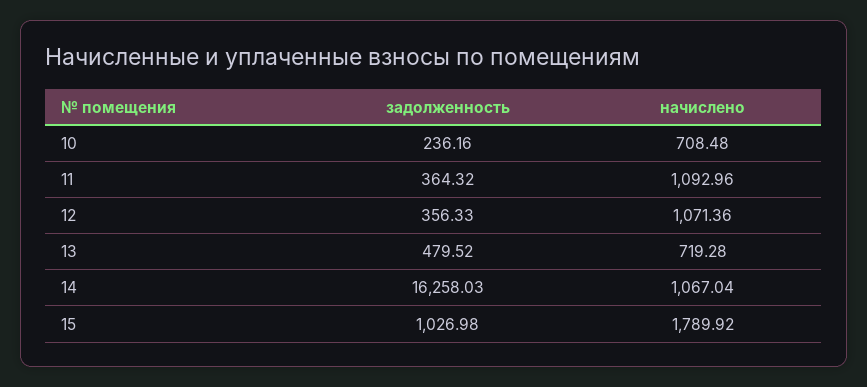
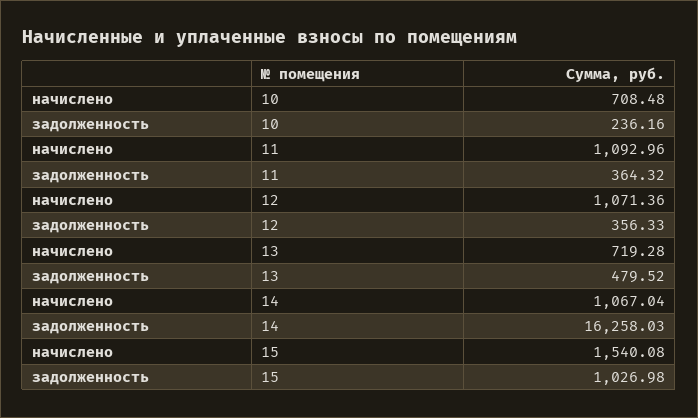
  {
    "задолженность": {
      "10": 236.16,
      "11": 364.32,
      "12": 356.33,
      "13": 479.52,
      "14": 16258.03,
      "15": 1026.98
    },
    "начислено": {
      "10": 708.48,
      "11": 1092.96,
      "12": 1071.36,
      "13": 719.28,
      "14": 1067.04,
-     "15": 1789.92
+     "15": 1540.08
    }
  }

